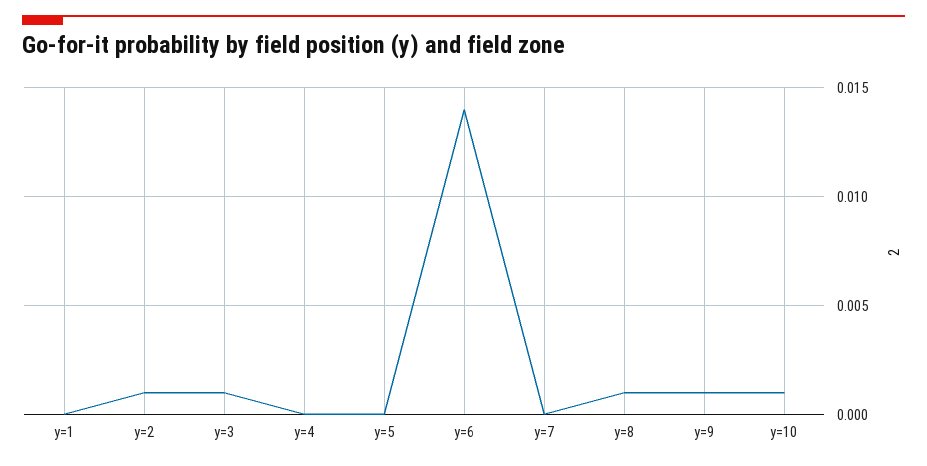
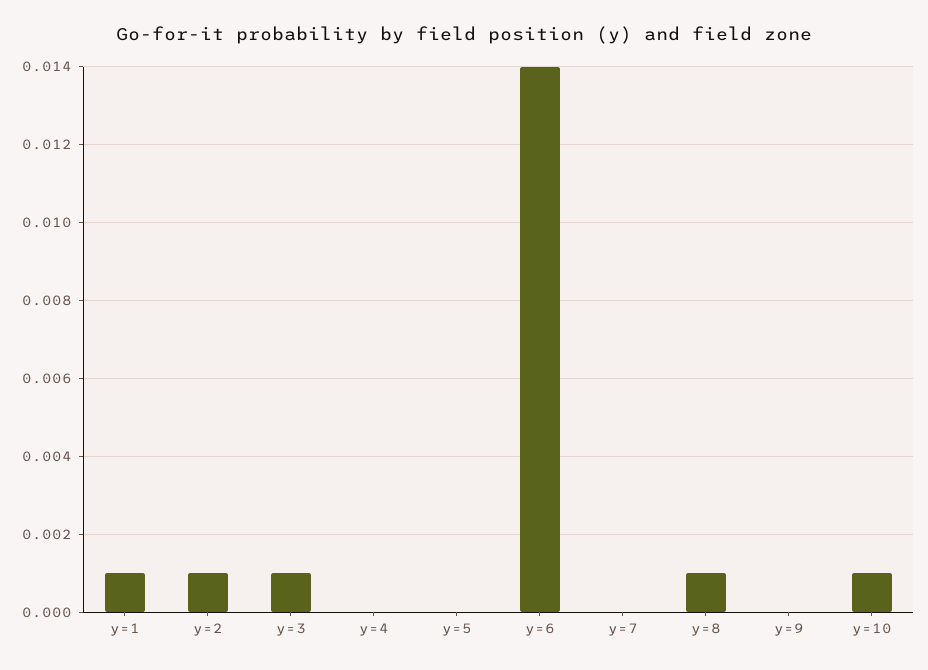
  {
-   "y=1": 0,
+   "y=1": 0.001,
    "y=2": 0.001,
    "y=3": 0.001,
    "y=4": 0,
    "y=5": 0,
    "y=6": 0.014,
    "y=7": 0,
    "y=8": 0.001,
-   "y=9": 0.001,
+   "y=9": 0,
    "y=10": 0.001
  }

